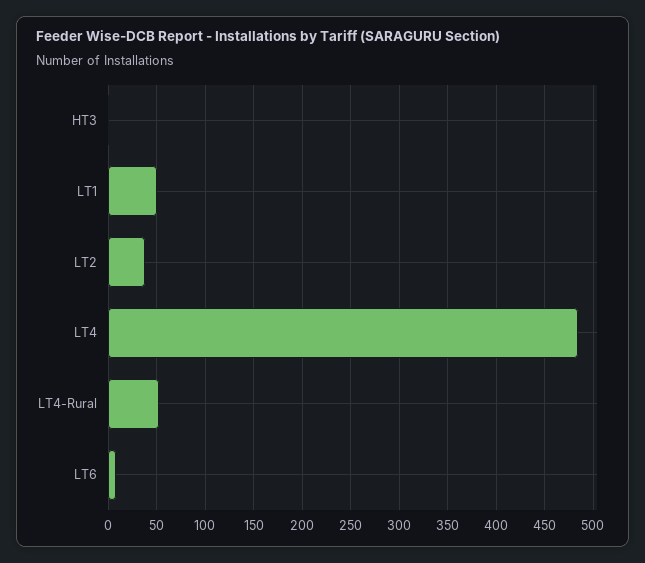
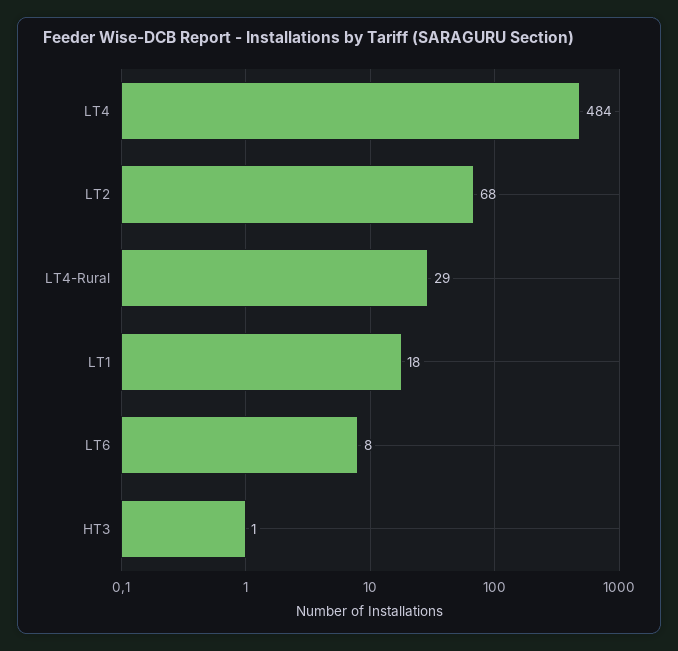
  {
    "HT3": 1,
-   "LT1": 50,
+   "LT1": 18,
-   "LT2": 40,
+   "LT2": 68,
    "LT4": 484,
-   "LT4-Rural": 50,
+   "LT4-Rural": 29,
    "LT6": 8
  }

